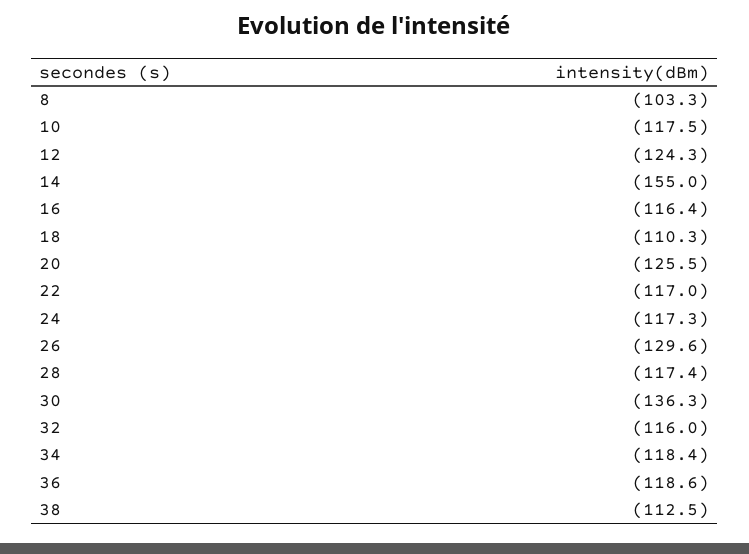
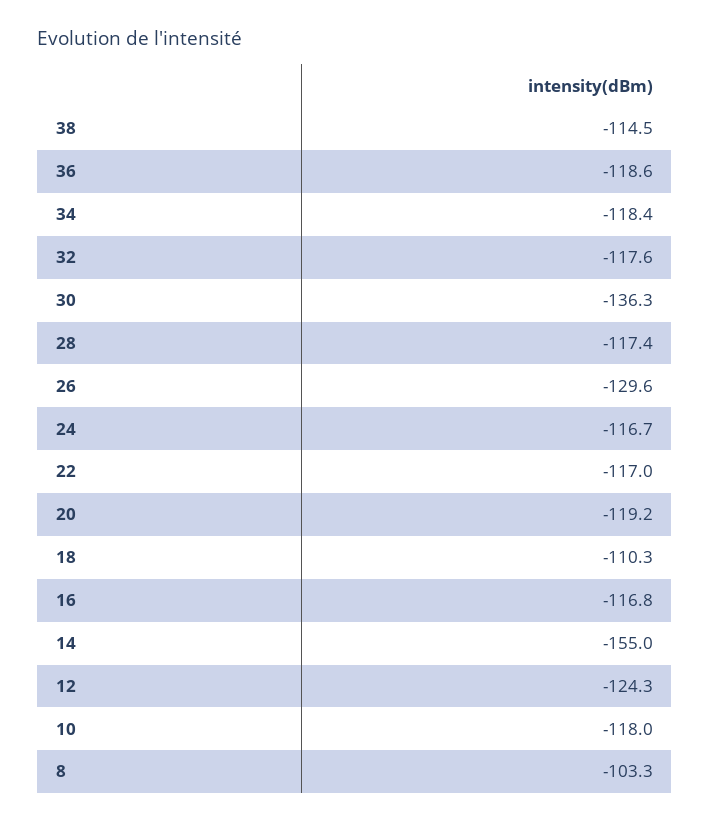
  {
    "8": -103.3,
-   "10": -117.5,
+   "10": -118,
    "12": -124.3,
    "14": -155,
-   "16": -116.4,
+   "16": -116.8,
    "18": -110.3,
-   "20": -125.5,
+   "20": -119.2,
    "22": -117,
-   "24": -117.3,
+   "24": -116.7,
    "26": -129.6,
    "28": -117.4,
    "30": -136.3,
-   "32": -116,
+   "32": -117.6,
    "34": -118.4,
    "36": -118.6,
-   "38": -112.5
+   "38": -114.5
  }

